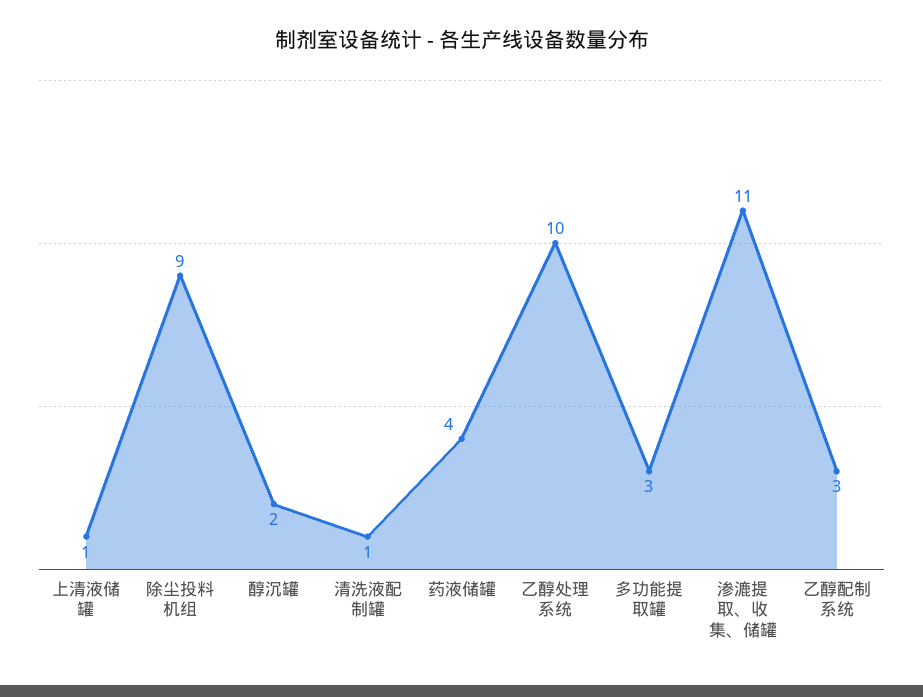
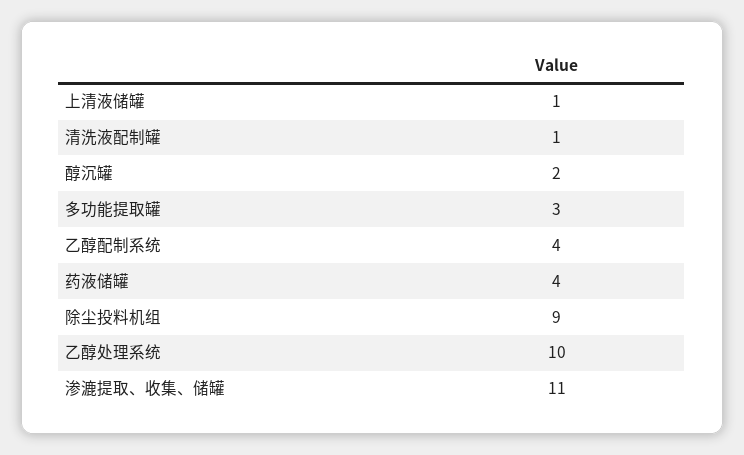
  {
    "上清液储罐": 1,
    "除尘投料机组": 9,
    "醇沉罐": 2,
    "清洗液配制罐": 1,
    "药液储罐": 4,
    "乙醇处理系统": 10,
    "多功能提取罐": 3,
    "渗漉提取、收集、储罐": 11,
-   "乙醇配制系统": 3
+   "乙醇配制系统": 4
  }

